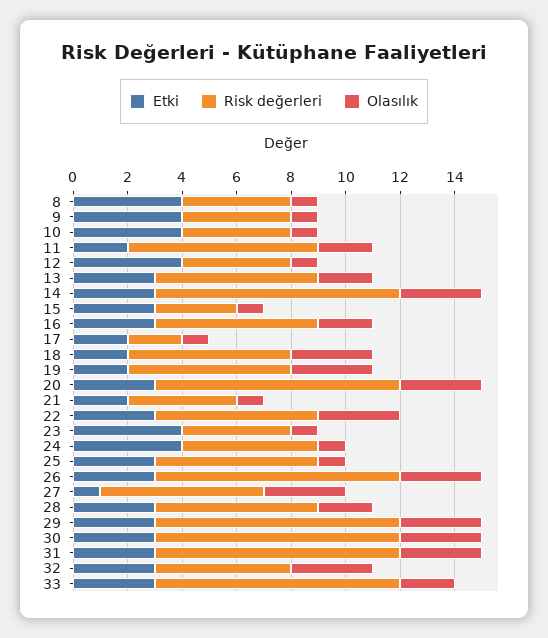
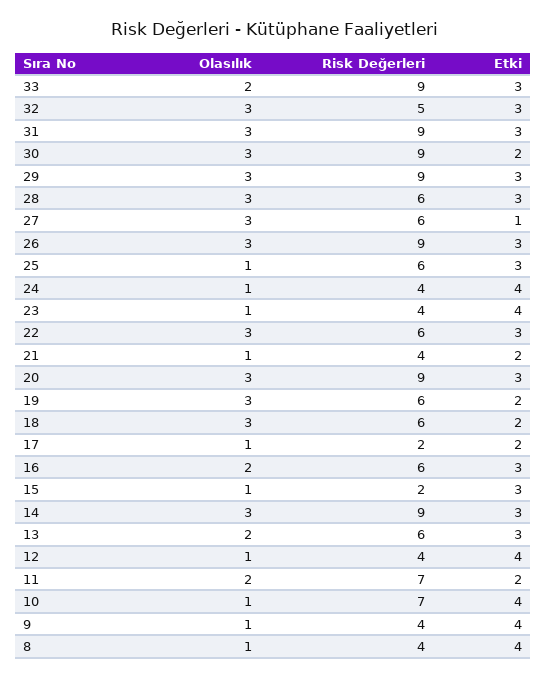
  {
    "Etki": {
      "8": 4,
      "9": 4,
      "10": 4,
      "11": 2,
      "12": 4,
      "13": 3,
      "14": 3,
      "15": 3,
      "16": 3,
      "17": 2,
      "18": 2,
      "19": 2,
      "20": 3,
      "21": 2,
      "22": 3,
      "23": 4,
      "24": 4,
      "25": 3,
      "26": 3,
      "27": 1,
      "28": 3,
      "29": 3,
-     "30": 3,
+     "30": 2,
      "31": 3,
      "32": 3,
      "33": 3
    },
    "Risk değerleri": {
      "8": 4,
      "9": 4,
-     "10": 4,
+     "10": 7,
      "11": 7,
      "12": 4,
      "13": 6,
      "14": 9,
-     "15": 3,
+     "15": 2,
      "16": 6,
      "17": 2,
      "18": 6,
      "19": 6,
      "20": 9,
      "21": 4,
      "22": 6,
      "23": 4,
-     "24": 5,
+     "24": 4,
      "25": 6,
      "26": 9,
      "27": 6,
      "28": 6,
      "29": 9,
      "30": 9,
      "31": 9,
      "32": 5,
      "33": 9
    },
    "Olasılık": {
      "8": 1,
      "9": 1,
      "10": 1,
      "11": 2,
      "12": 1,
      "13": 2,
      "14": 3,
      "15": 1,
      "16": 2,
      "17": 1,
      "18": 3,
      "19": 3,
      "20": 3,
      "21": 1,
      "22": 3,
      "23": 1,
      "24": 1,
      "25": 1,
      "26": 3,
      "27": 3,
-     "28": 2,
+     "28": 3,
      "29": 3,
      "30": 3,
      "31": 3,
      "32": 3,
      "33": 2
    }
  }

